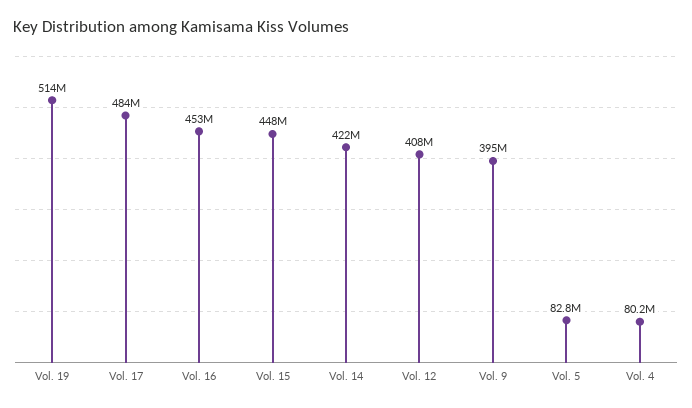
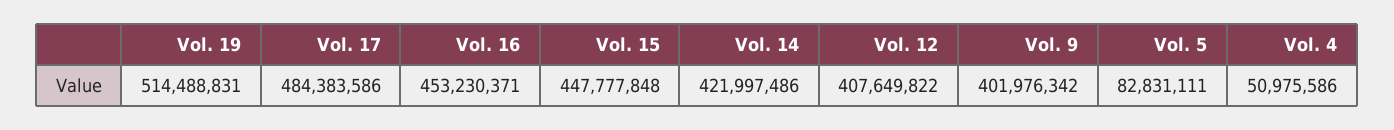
  {
    "Vol. 19": 514488831,
    "Vol. 17": 484383586,
    "Vol. 16": 453230371,
    "Vol. 15": 447777848,
    "Vol. 14": 421997486,
    "Vol. 12": 407649822,
-   "Vol. 9": 395000000,
+   "Vol. 9": 401976342,
    "Vol. 5": 82831111,
-   "Vol. 4": 80200000
+   "Vol. 4": 50975586
  }

